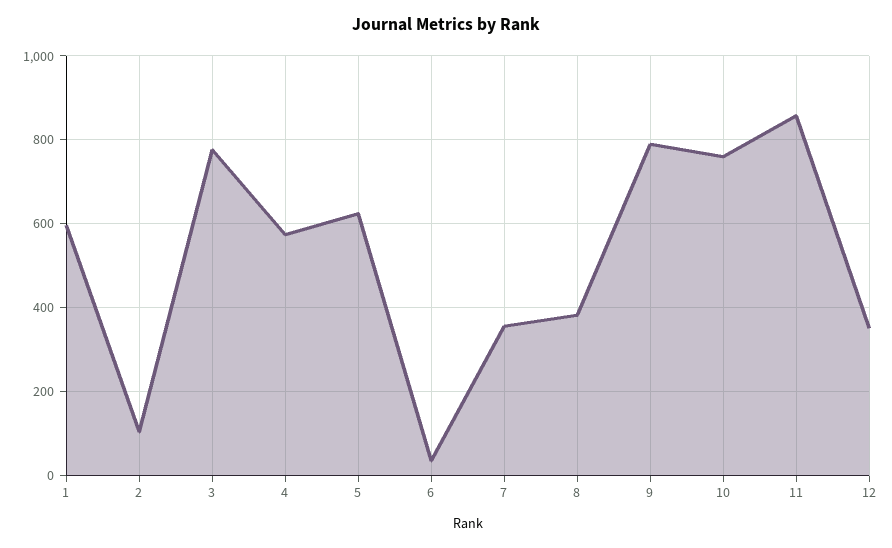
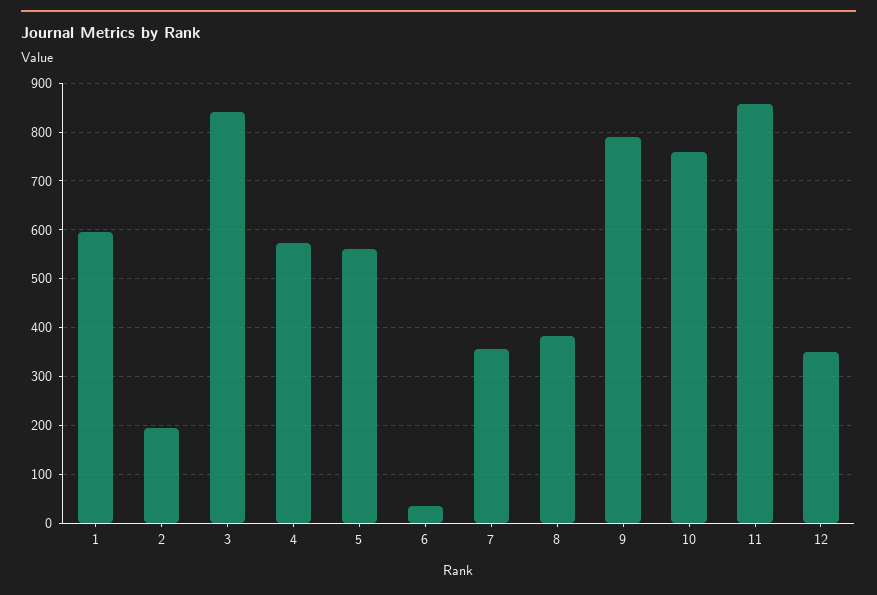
  {
    "1": 600,
-   "2": 100,
+   "2": 200,
-   "3": 780,
+   "3": 840,
    "4": 580,
-   "5": 620,
+   "5": 560,
    "6": 40,
    "7": 360,
    "8": 380,
    "9": 780,
    "10": 760,
    "11": 860,
    "12": 360
  }

